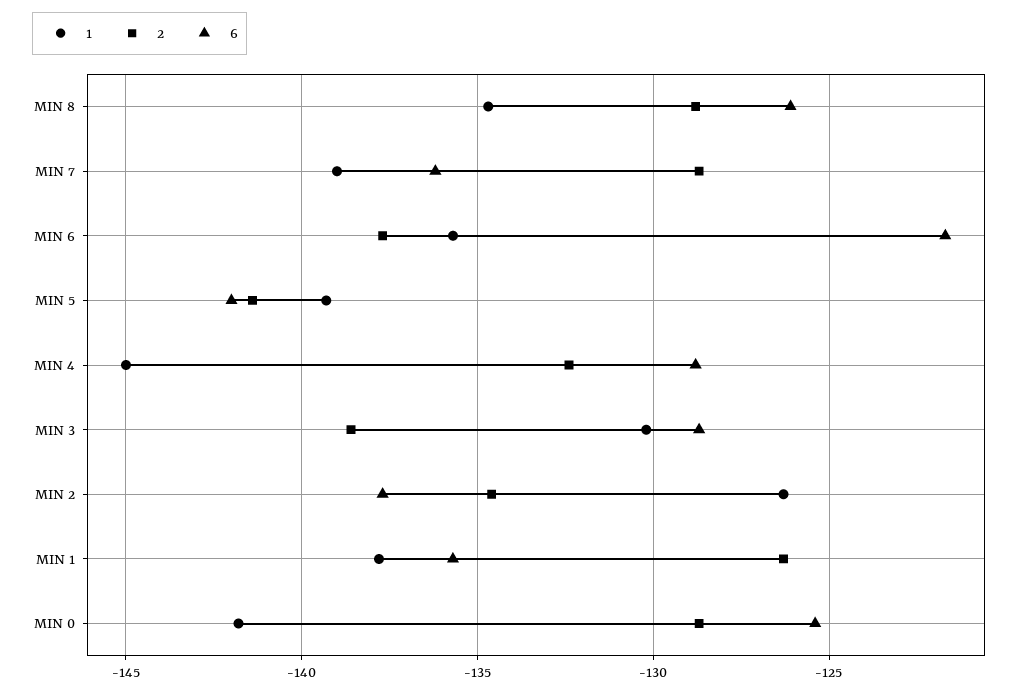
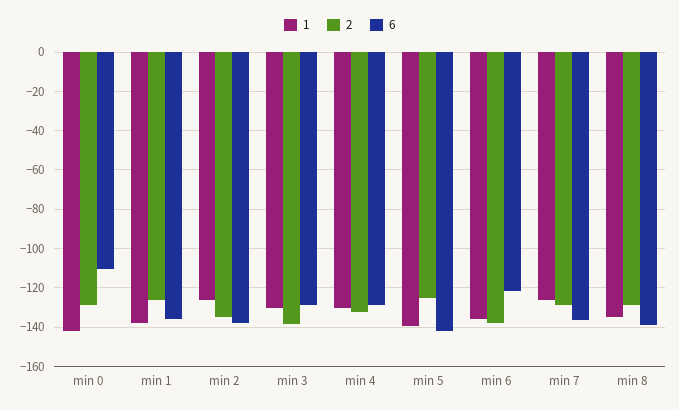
  {
    "1": {
      "MIN 8": -134.5,
-     "MIN 7": -139,
+     "MIN 7": -125,
      "MIN 6": -135.5,
      "MIN 5": -139.5,
-     "MIN 4": -145,
+     "MIN 4": -130,
      "MIN 3": -130,
      "MIN 2": -126.5,
      "MIN 1": -138,
      "MIN 0": -142
    },
    "2": {
      "MIN 8": -129,
      "MIN 7": -128.5,
      "MIN 6": -137.5,
-     "MIN 5": -141.5,
+     "MIN 5": -125,
      "MIN 4": -132.5,
      "MIN 3": -138.5,
      "MIN 2": -134.5,
      "MIN 1": -126.5,
      "MIN 0": -128.5
    },
    "6": {
-     "MIN 8": -126,
+     "MIN 8": -140,
      "MIN 7": -136,
      "MIN 6": -121.5,
      "MIN 5": -142,
      "MIN 4": -129,
      "MIN 3": -128.5,
      "MIN 2": -137.5,
      "MIN 1": -135.5,
-     "MIN 0": -125.5
+     "MIN 0": -110
    }
  }

